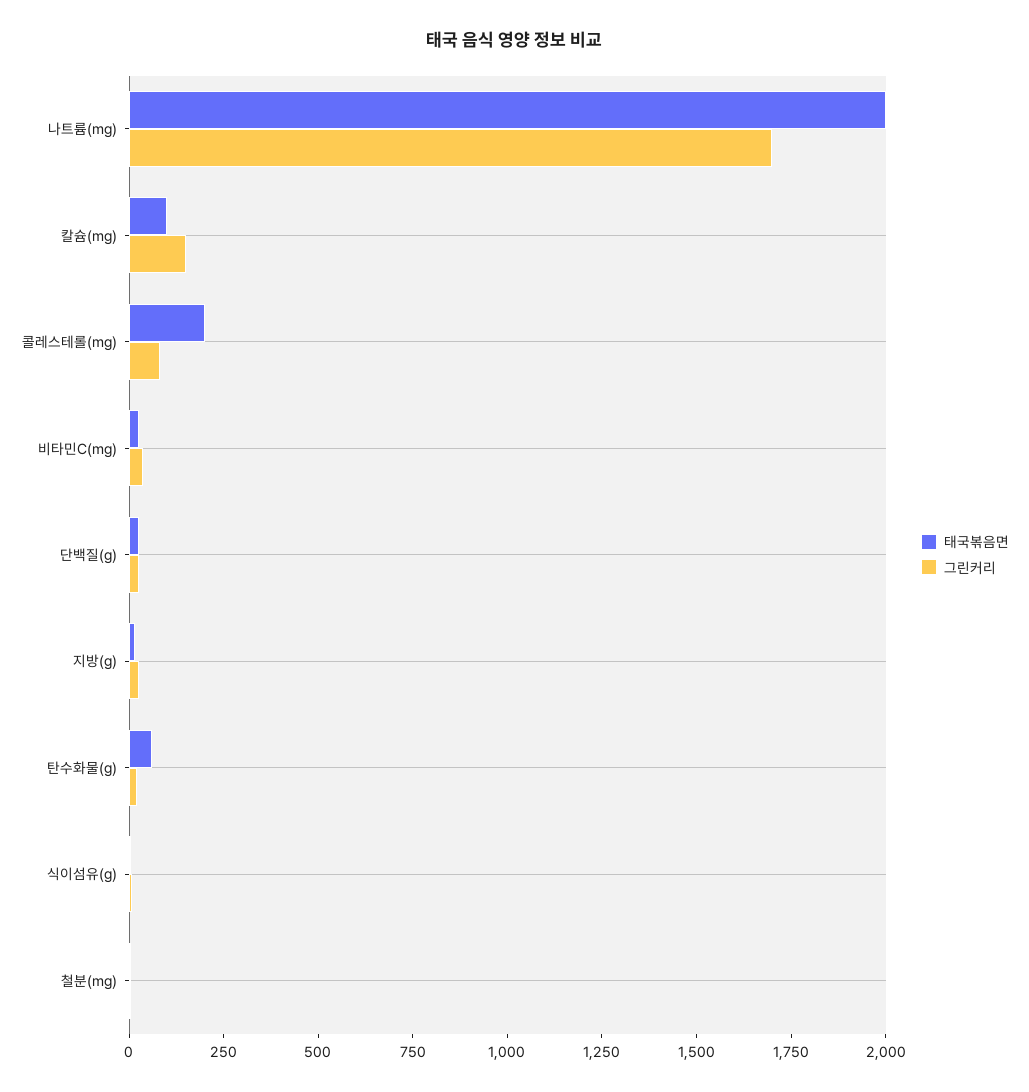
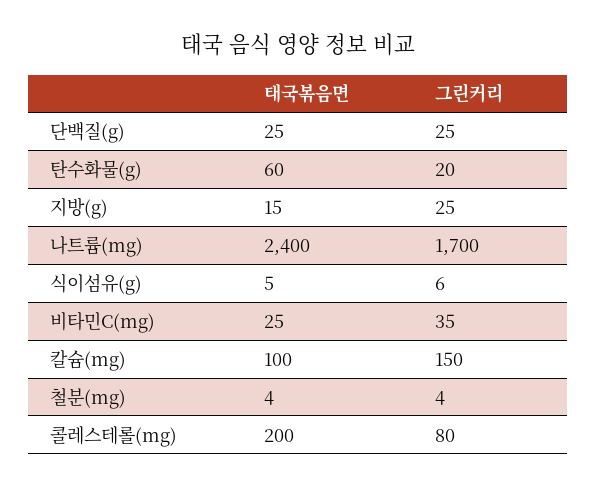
  {
    "태국볶음면": {
-     "나트륨(mg)": 2000,
+     "나트륨(mg)": 2400,
      "칼슘(mg)": 100,
      "콜레스테롤(mg)": 200,
      "비타민C(mg)": 25,
      "단백질(g)": 25,
      "지방(g)": 15,
      "탄수화물(g)": 60,
      "식이섬유(g)": 5,
      "철분(mg)": 4
    },
    "그린커리": {
      "나트륨(mg)": 1700,
      "칼슘(mg)": 150,
      "콜레스테롤(mg)": 80,
      "비타민C(mg)": 35,
      "단백질(g)": 25,
      "지방(g)": 25,
      "탄수화물(g)": 20,
      "식이섬유(g)": 6,
      "철분(mg)": 4
    }
  }

